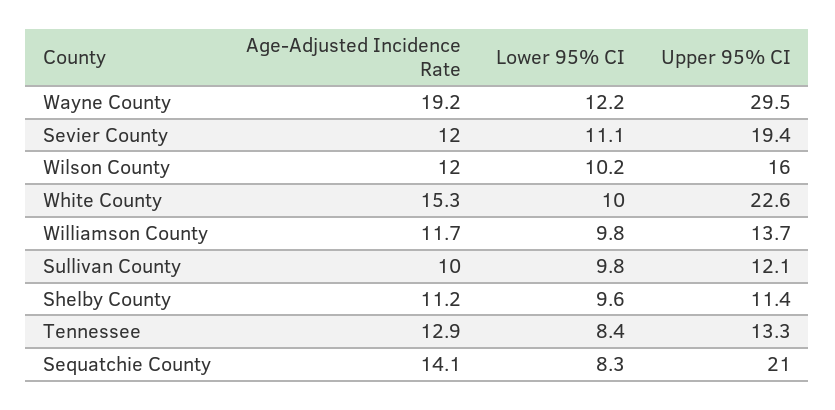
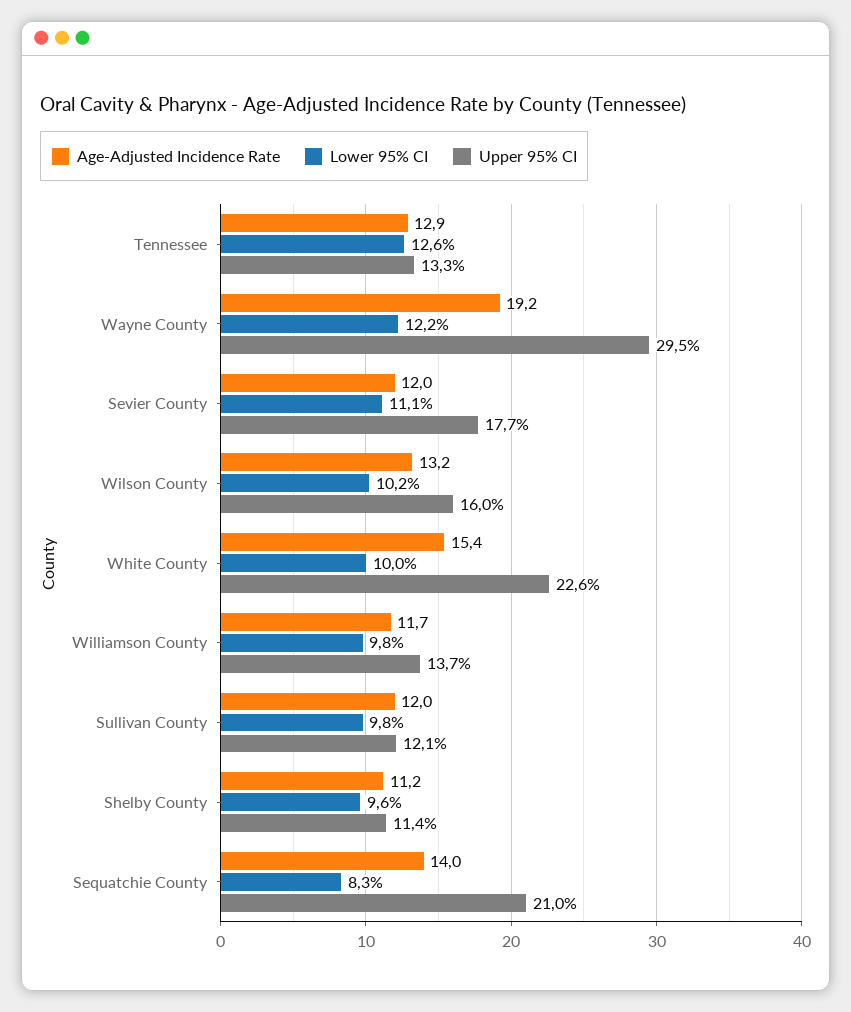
  {
    "Age-Adjusted Incidence Rate": {
      "Wayne County": 19.2,
      "Sevier County": 12,
-     "Wilson County": 12,
+     "Wilson County": 13.2,
-     "White County": 15.3,
+     "White County": 15.4,
      "Williamson County": 11.7,
-     "Sullivan County": 10,
+     "Sullivan County": 12,
      "Shelby County": 11.2,
      "Tennessee": 12.9,
-     "Sequatchie County": 14.1
+     "Sequatchie County": 14
    },
    "Lower 95% CI": {
      "Wayne County": 12.2,
      "Sevier County": 11.1,
      "Wilson County": 10.2,
      "White County": 10,
      "Williamson County": 9.8,
      "Sullivan County": 9.8,
      "Shelby County": 9.6,
-     "Tennessee": 8.4,
+     "Tennessee": 12.6,
      "Sequatchie County": 8.3
    },
    "Upper 95% CI": {
      "Wayne County": 29.5,
-     "Sevier County": 19.4,
+     "Sevier County": 17.7,
      "Wilson County": 16,
      "White County": 22.6,
      "Williamson County": 13.7,
      "Sullivan County": 12.1,
      "Shelby County": 11.4,
      "Tennessee": 13.3,
      "Sequatchie County": 21
    }
  }

